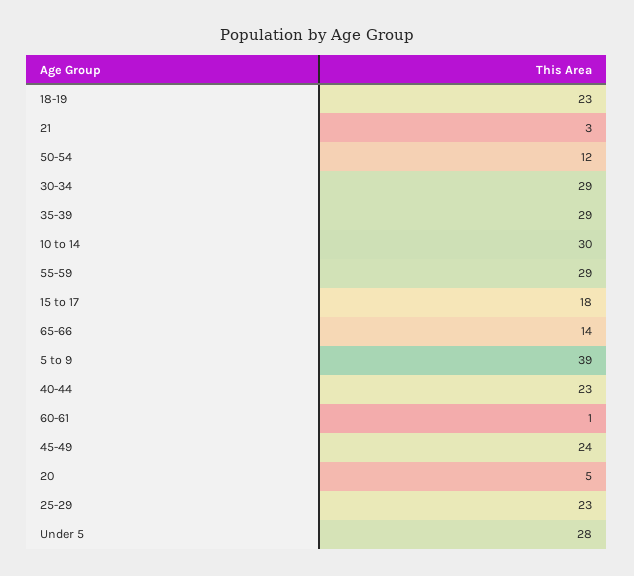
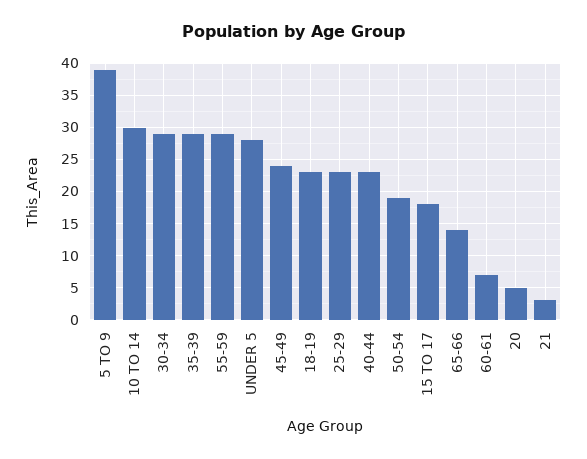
  {
    "18-19": 23,
    "21": 3,
-   "50-54": 12,
+   "50-54": 19,
    "30-34": 29,
    "35-39": 29,
    "10 to 14": 30,
    "55-59": 29,
    "15 to 17": 18,
    "65-66": 14,
    "5 to 9": 39,
    "40-44": 23,
-   "60-61": 1,
+   "60-61": 7,
    "45-49": 24,
    "20": 5,
    "25-29": 23,
    "Under 5": 28
  }

